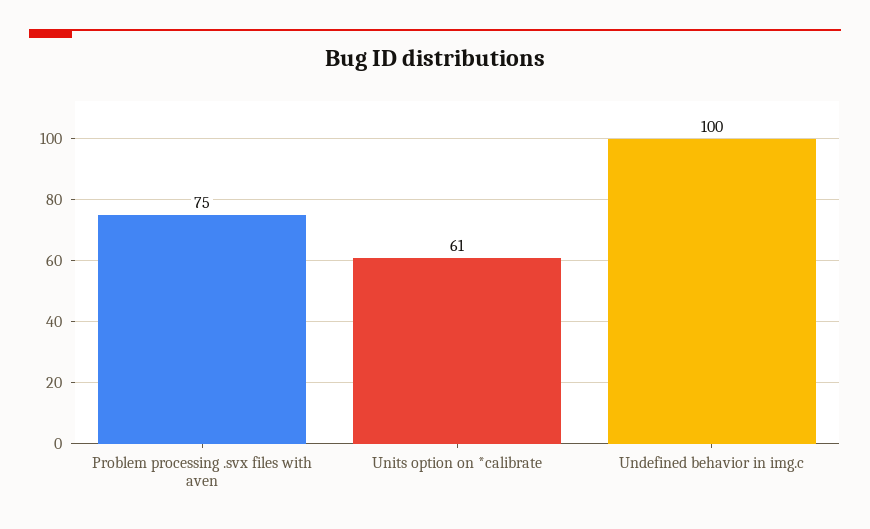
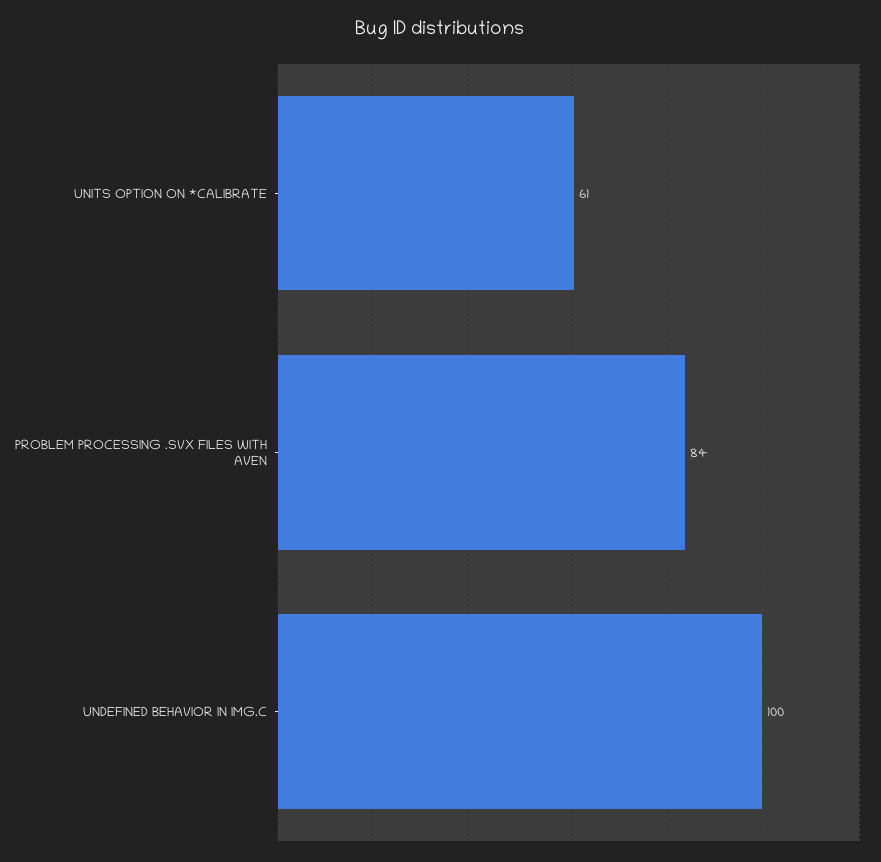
  {
-   "Problem processing .svx files with aven": 75,
+   "Problem processing .svx files with aven": 84,
    "Units option on *calibrate": 61,
    "Undefined behavior in img.c": 100
  }

